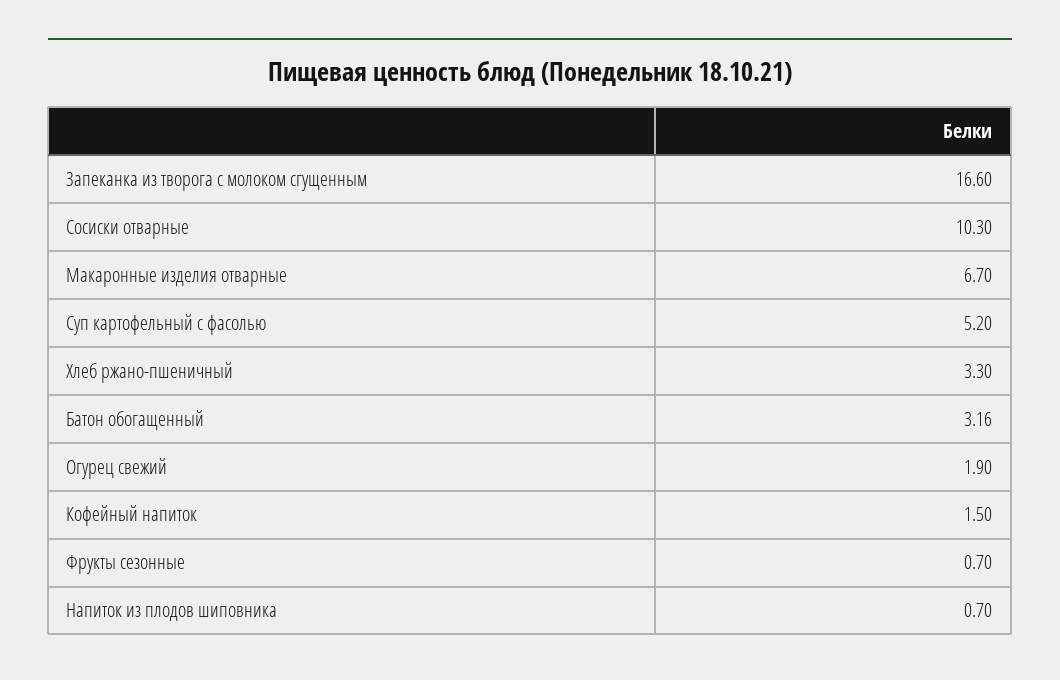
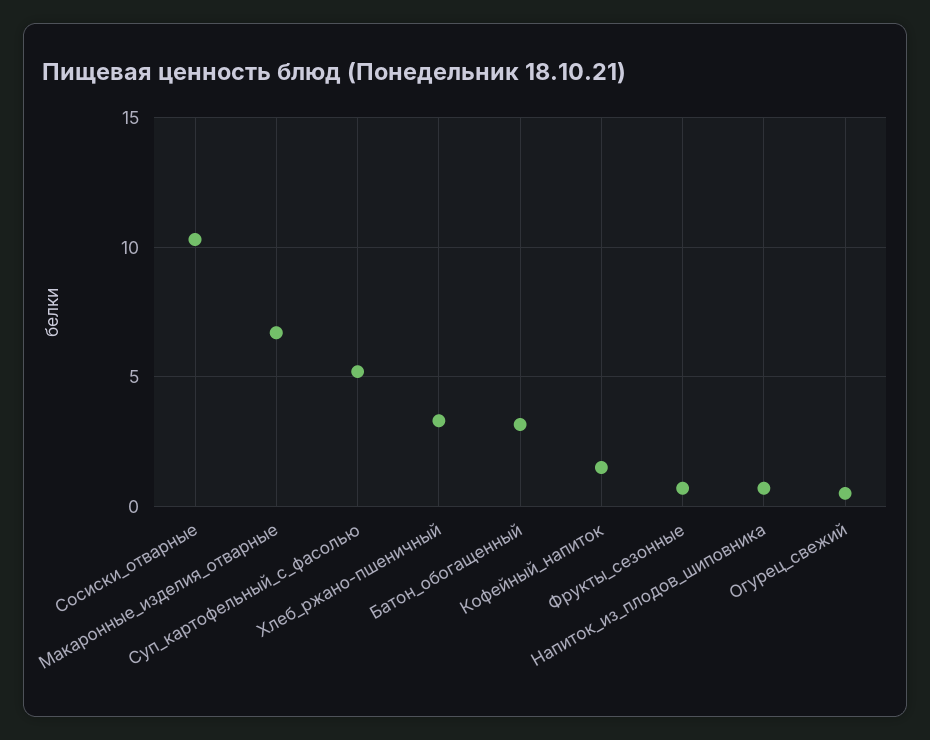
  {
-   "Запеканка из творога с молоком сгущенным": 16.6,
    "Сосиски отварные": 10.3,
    "Макаронные изделия отварные": 6.7,
    "Суп картофельный с фасолью": 5.2,
    "Хлеб ржано-пшеничный": 3.3,
    "Батон обогащенный": 3.16,
-   "Огурец свежий": 1.9,
+   "Огурец свежий": 0.5,
    "Кофейный напиток": 1.5,
    "Фрукты сезонные": 0.7,
    "Напиток из плодов шиповника": 0.7
  }

